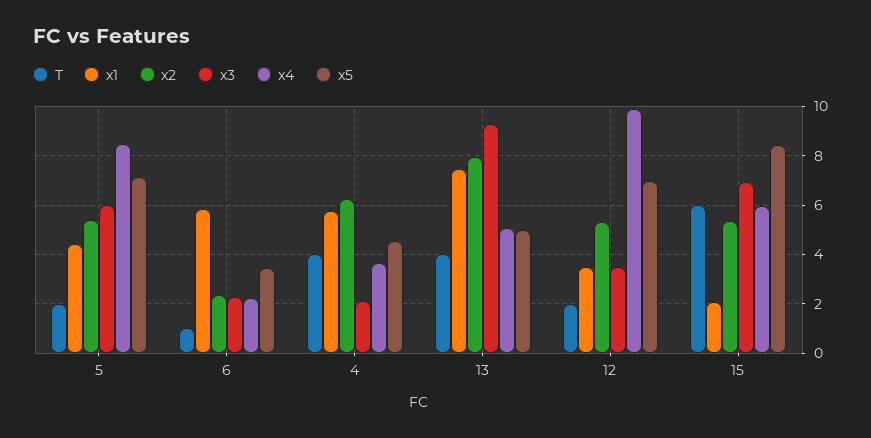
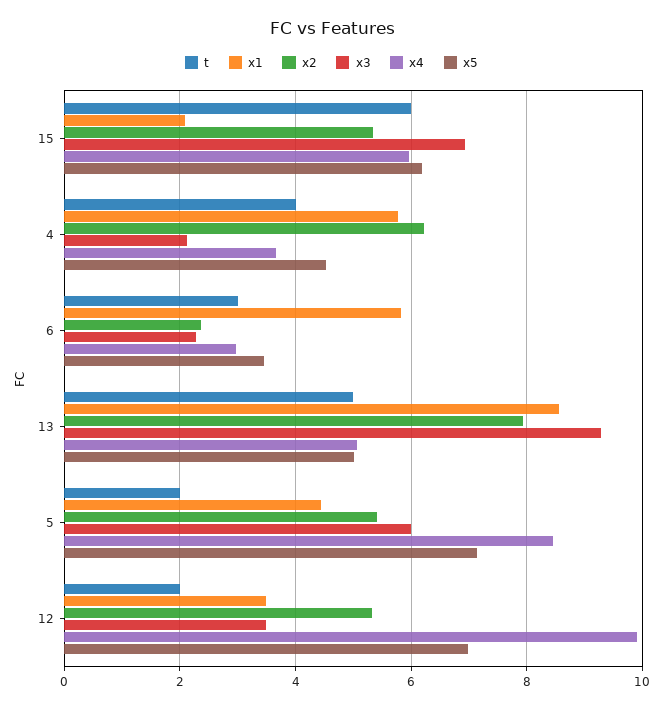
  {
    "T": {
      "5": 2,
-     "6": 1,
+     "6": 3,
      "4": 4,
-     "13": 4,
+     "13": 5,
      "12": 2,
      "15": 6
    },
    "x1": {
      "5": 4.4,
      "6": 5.8,
      "4": 5.8,
-     "13": 7.5,
+     "13": 8.6,
      "12": 3.4,
      "15": 2
    },
    "x2": {
      "5": 5.4,
      "6": 2.4,
      "4": 6.2,
      "13": 8,
      "12": 5.4,
      "15": 5.4
    },
    "x3": {
      "5": 6,
      "6": 2.2,
      "4": 2.2,
      "13": 9.2,
      "12": 3.4,
      "15": 7
    },
    "x4": {
      "5": 8.4,
-     "6": 2.25,
+     "6": 3,
      "4": 3.6,
      "13": 5,
      "12": 10,
      "15": 6
    },
    "x5": {
      "5": 7.2,
      "6": 3.4,
      "4": 4.6,
      "13": 5,
      "12": 7,
-     "15": 8.5
+     "15": 6.2
    }
  }

